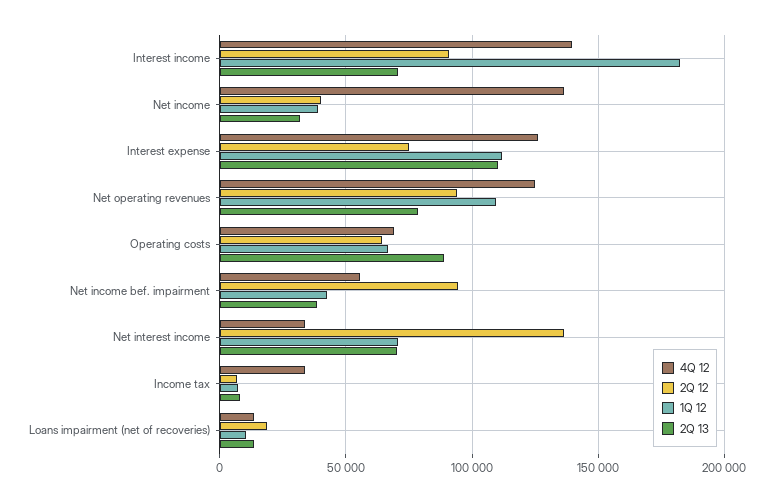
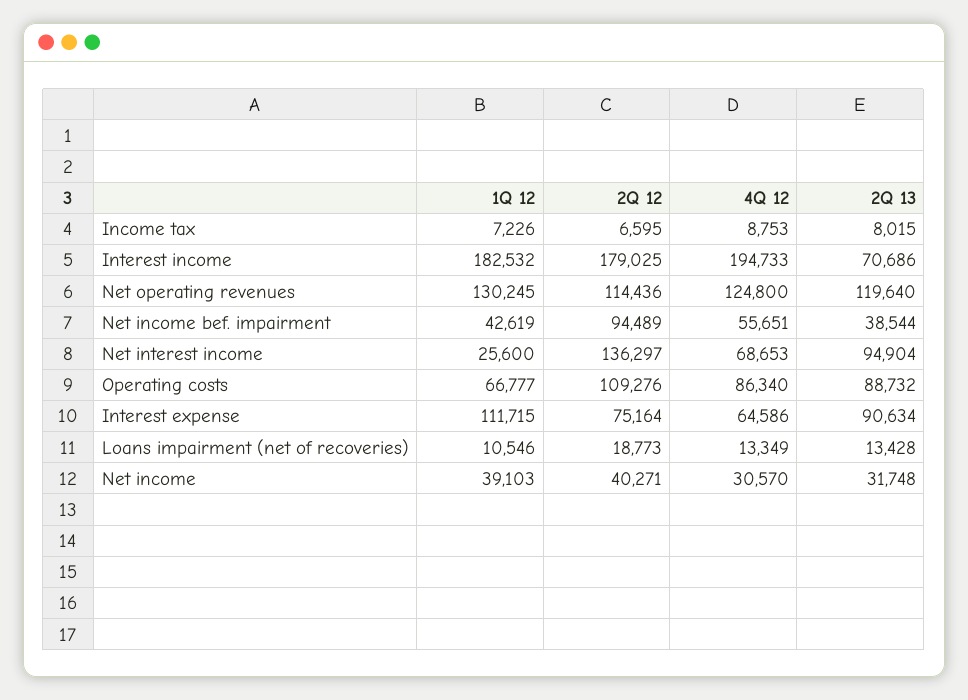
  {
    "4Q 12": {
-     "Interest income": 140000,
+     "Interest income": 194733,
-     "Net income": 135000,
+     "Net income": 30570,
-     "Interest expense": 125000,
+     "Interest expense": 64586,
      "Net operating revenues": 124800,
-     "Operating costs": 70000,
+     "Operating costs": 86340,
      "Net income bef. impairment": 55651,
-     "Net interest income": 35000,
+     "Net interest income": 68653,
-     "Income tax": 35000,
+     "Income tax": 8753,
      "Loans impairment (net of recoveries)": 13349
    },
    "2Q 12": {
-     "Interest income": 90000,
+     "Interest income": 179025,
      "Net income": 40271,
      "Interest expense": 75164,
-     "Net operating revenues": 95000,
+     "Net operating revenues": 114436,
-     "Operating costs": 65000,
+     "Operating costs": 109276,
      "Net income bef. impairment": 94489,
      "Net interest income": 136297,
      "Income tax": 6595,
      "Loans impairment (net of recoveries)": 18773
    },
    "1Q 12": {
      "Interest income": 182532,
      "Net income": 39103,
      "Interest expense": 111715,
-     "Net operating revenues": 110000,
+     "Net operating revenues": 130245,
      "Operating costs": 66777,
      "Net income bef. impairment": 42619,
-     "Net interest income": 70000,
+     "Net interest income": 25600,
      "Income tax": 7226,
      "Loans impairment (net of recoveries)": 10546
    },
    "2Q 13": {
      "Interest income": 70686,
      "Net income": 31748,
-     "Interest expense": 110000,
+     "Interest expense": 90634,
-     "Net operating revenues": 80000,
+     "Net operating revenues": 119640,
      "Operating costs": 88732,
      "Net income bef. impairment": 38544,
-     "Net interest income": 70000,
+     "Net interest income": 94904,
      "Income tax": 8015,
      "Loans impairment (net of recoveries)": 13428
    }
  }

